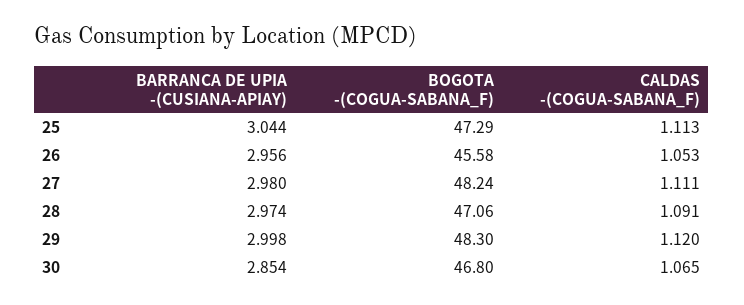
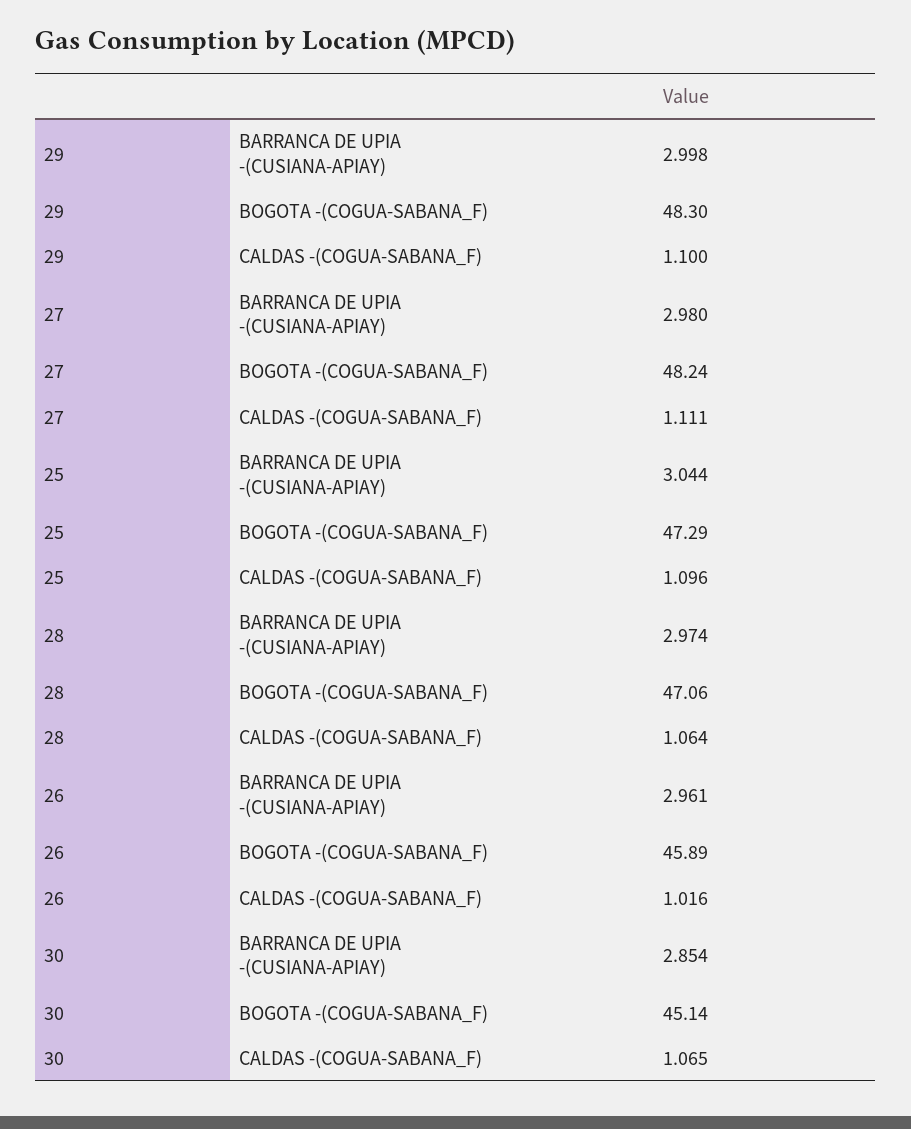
  {
    "BARRANCA DE UPIA -(CUSIANA-APIAY)": {
      "25": 3.044,
-     "26": 2.956,
+     "26": 2.961,
      "27": 2.98,
      "28": 2.974,
      "29": 2.998,
      "30": 2.854
    },
    "BOGOTA -(COGUA-SABANA_F)": {
      "25": 47.29,
-     "26": 45.58,
+     "26": 45.89,
      "27": 48.24,
      "28": 47.06,
      "29": 48.3,
-     "30": 46.8
+     "30": 45.14
    },
    "CALDAS -(COGUA-SABANA_F)": {
-     "25": 1.113,
+     "25": 1.096,
-     "26": 1.053,
+     "26": 1.016,
      "27": 1.111,
-     "28": 1.091,
+     "28": 1.064,
-     "29": 1.12,
+     "29": 1.1,
      "30": 1.065
    }
  }

